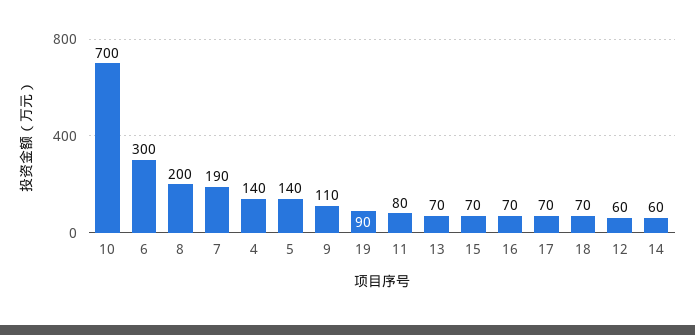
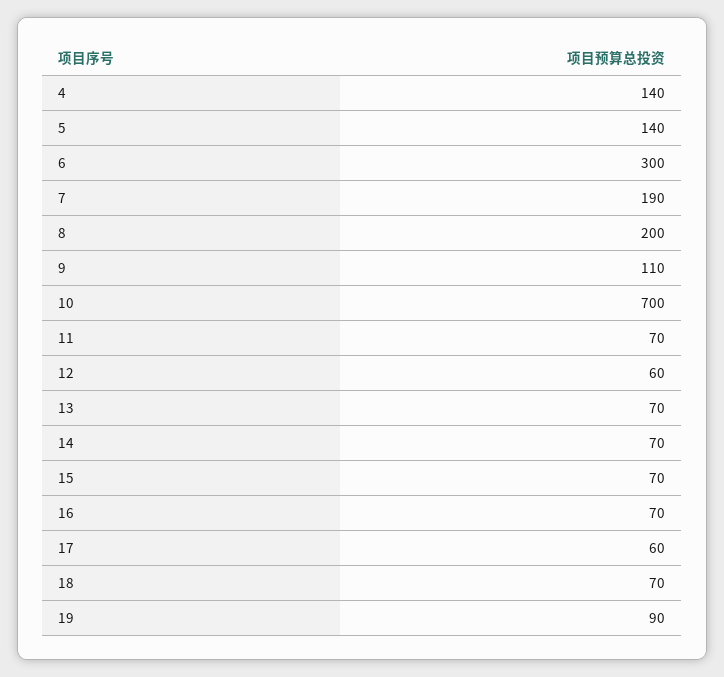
  {
    "10": 700,
    "6": 300,
    "8": 200,
    "7": 190,
    "4": 140,
    "5": 140,
    "9": 110,
    "19": 90,
-   "11": 80,
+   "11": 70,
    "13": 70,
    "15": 70,
    "16": 70,
-   "17": 70,
+   "17": 60,
    "18": 70,
    "12": 60,
-   "14": 60
+   "14": 70
  }

